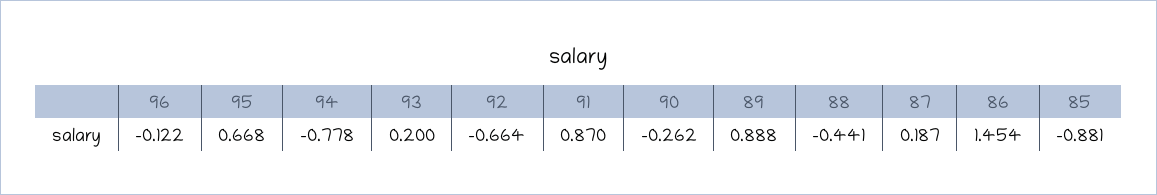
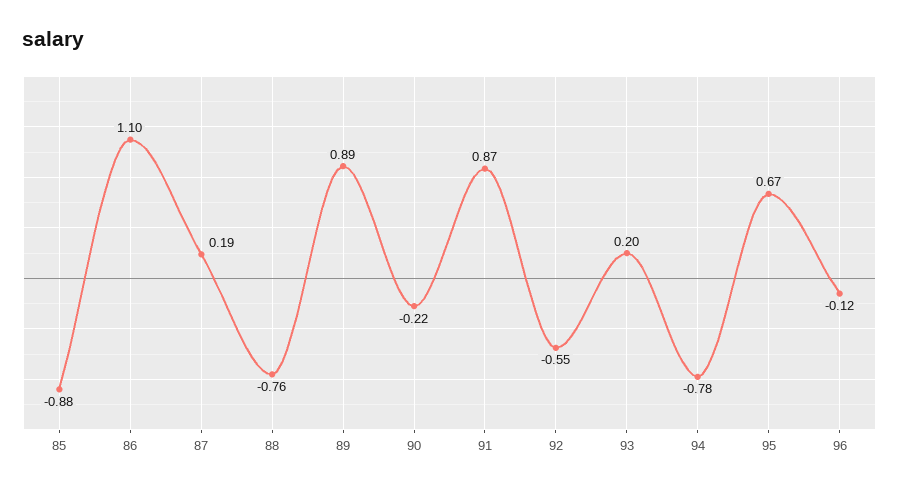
  {
    "96": -0.122,
    "95": 0.668,
    "94": -0.778,
    "93": 0.2,
-   "92": -0.664,
+   "92": -0.55,
    "91": 0.87,
-   "90": -0.262,
+   "90": -0.22,
    "89": 0.888,
-   "88": -0.441,
+   "88": -0.76,
    "87": 0.187,
-   "86": 1.454,
+   "86": 1.1,
    "85": -0.881
  }

